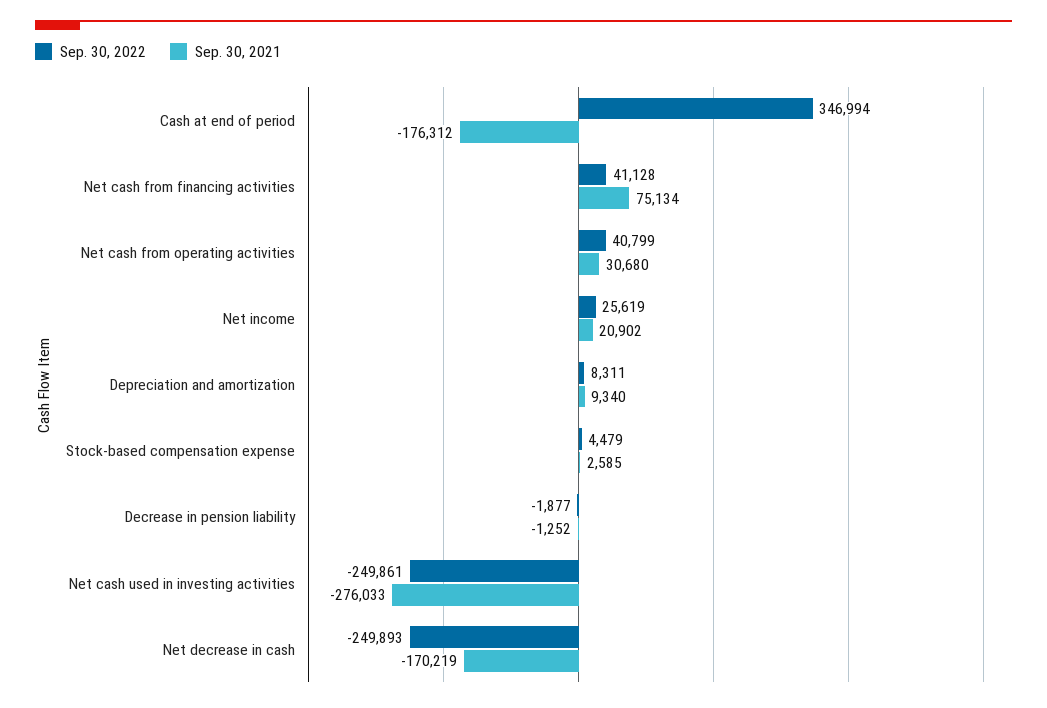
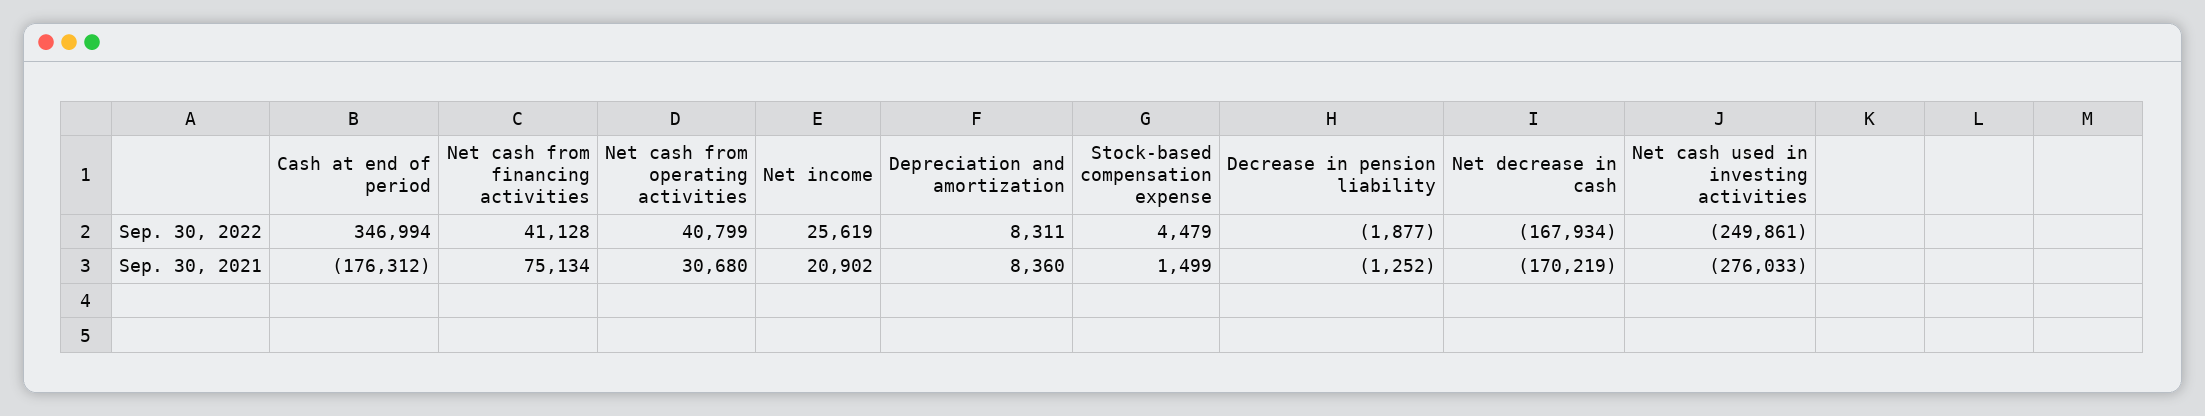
  {
    "Sep. 30, 2022": {
      "Cash at end of period": 346994,
      "Net cash from financing activities": 41128,
      "Net cash from operating activities": 40799,
      "Net income": 25619,
      "Depreciation and amortization": 8311,
      "Stock-based compensation expense": 4479,
      "Decrease in pension liability": -1877,
      "Net cash used in investing activities": -249861,
-     "Net decrease in cash": -249893
+     "Net decrease in cash": -167934
    },
    "Sep. 30, 2021": {
      "Cash at end of period": -176312,
      "Net cash from financing activities": 75134,
      "Net cash from operating activities": 30680,
      "Net income": 20902,
-     "Depreciation and amortization": 9340,
+     "Depreciation and amortization": 8360,
-     "Stock-based compensation expense": 2585,
+     "Stock-based compensation expense": 1499,
      "Decrease in pension liability": -1252,
      "Net cash used in investing activities": -276033,
      "Net decrease in cash": -170219
    }
  }

